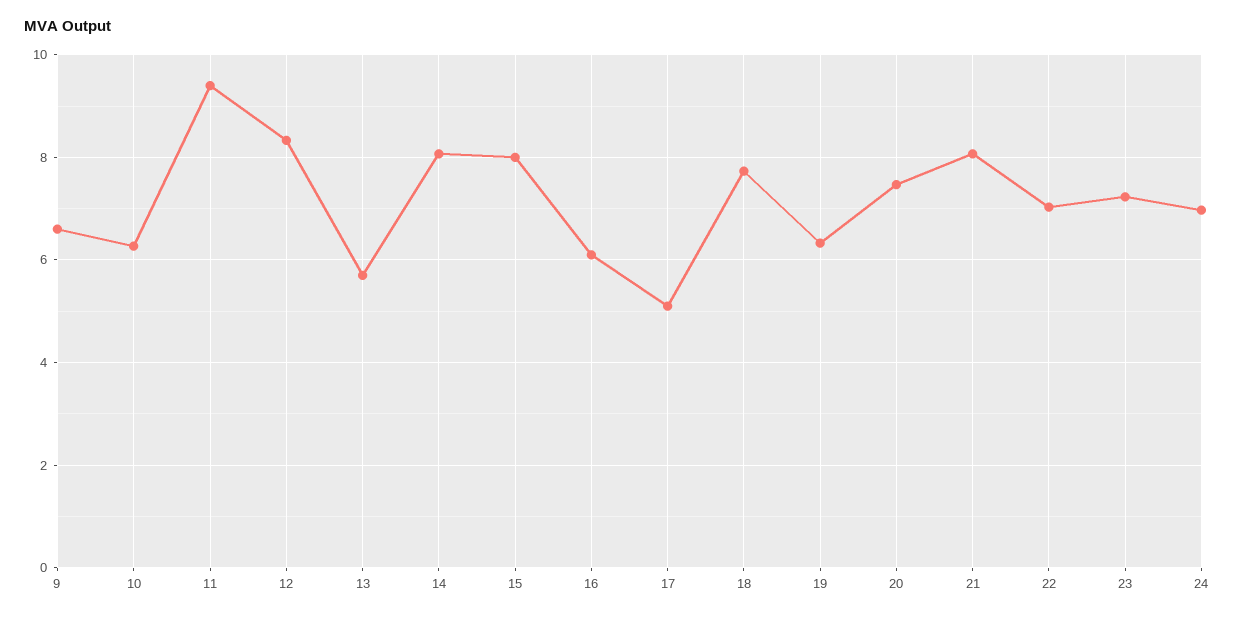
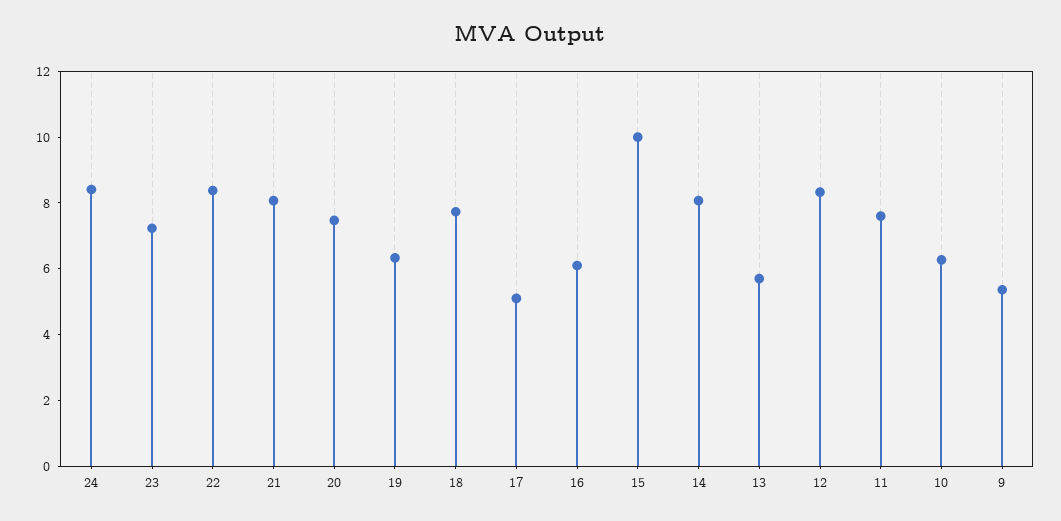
  {
-   "9": 6.6,
+   "9": 5.5,
    "10": 6.2,
-   "11": 9.4,
+   "11": 7.5,
    "12": 8.4,
    "13": 5.8,
    "14": 8,
-   "15": 8,
+   "15": 10,
    "16": 6.2,
    "17": 5.2,
    "18": 7.8,
    "19": 6.4,
    "20": 7.4,
    "21": 8,
-   "22": 7,
+   "22": 8.5,
    "23": 7.2,
-   "24": 7
+   "24": 8.5
  }

